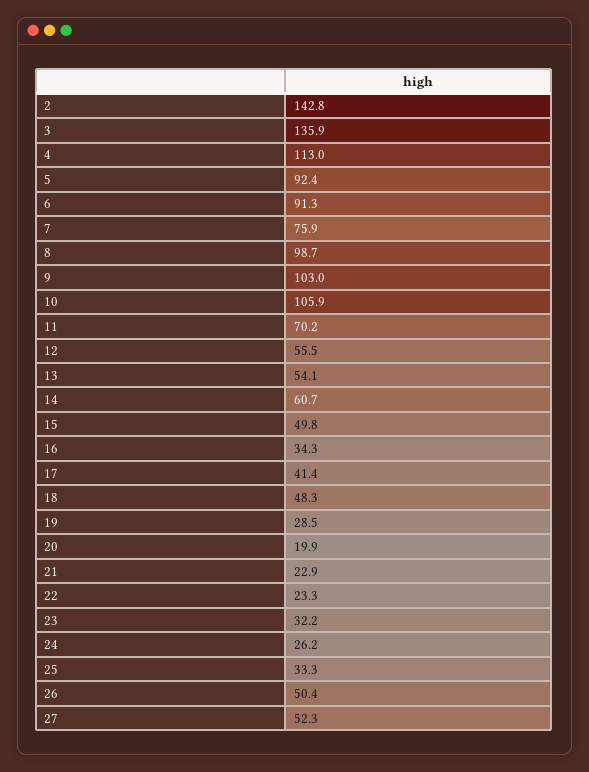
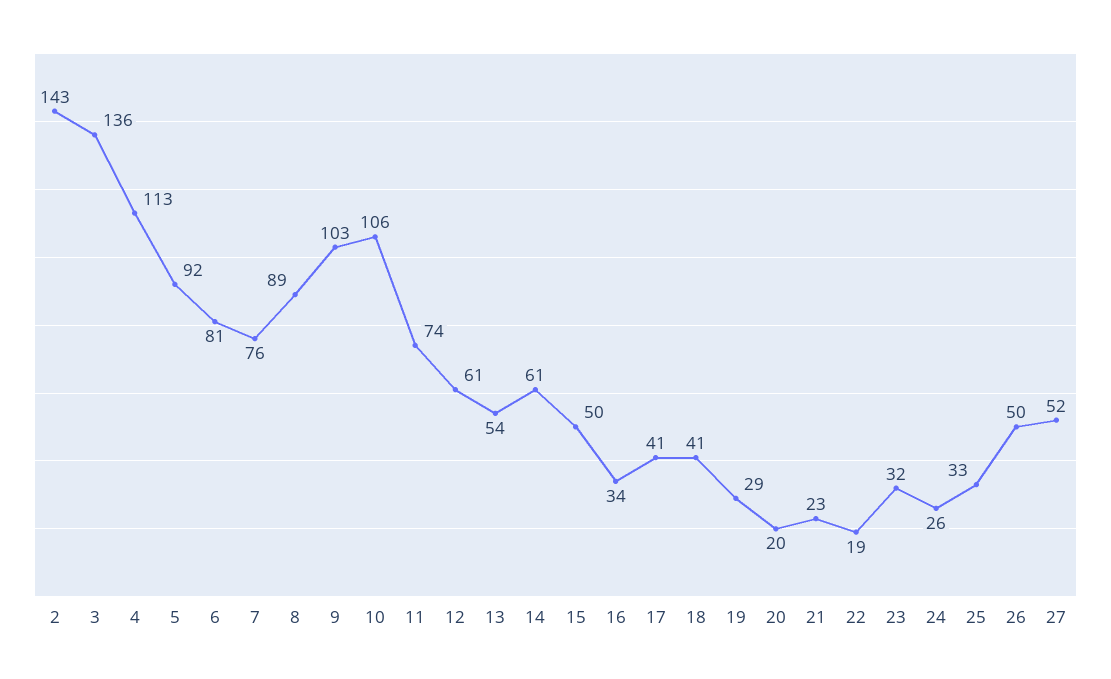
  {
    "2": 142.8,
    "3": 135.9,
    "4": 113,
    "5": 92.4,
-   "6": 91.3,
+   "6": 81,
    "7": 75.9,
-   "8": 98.7,
+   "8": 89,
    "9": 103,
    "10": 105.9,
-   "11": 70.2,
+   "11": 74,
-   "12": 55.5,
+   "12": 61,
    "13": 54.1,
    "14": 60.7,
    "15": 49.8,
    "16": 34.3,
    "17": 41.4,
-   "18": 48.3,
+   "18": 41,
    "19": 28.5,
    "20": 19.9,
    "21": 22.9,
-   "22": 23.3,
+   "22": 19,
    "23": 32.2,
    "24": 26.2,
    "25": 33.3,
    "26": 50.4,
    "27": 52.3
  }

